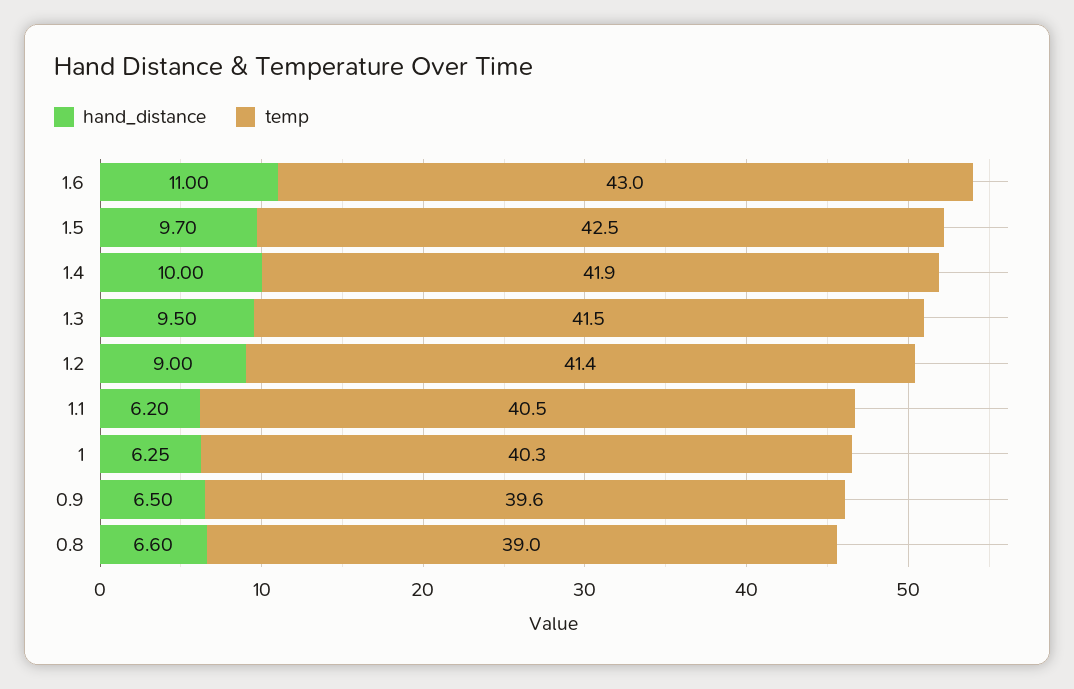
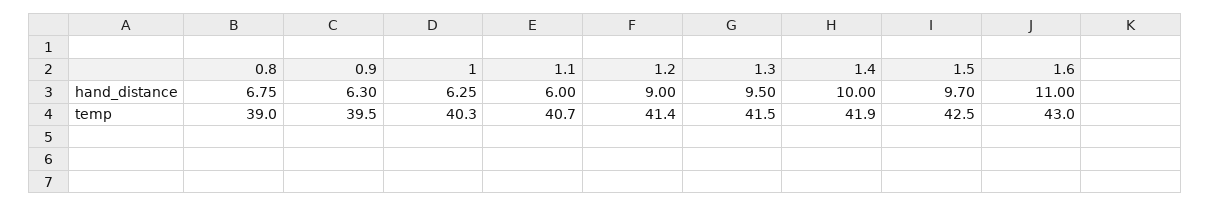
  {
    "hand_distance": {
      "1.6": 11,
      "1.5": 9.7,
      "1.4": 10,
      "1.3": 9.5,
      "1.2": 9,
-     "1.1": 6.2,
+     "1.1": 6,
      "1": 6.25,
-     "0.9": 6.5,
+     "0.9": 6.3,
-     "0.8": 6.6
+     "0.8": 6.75
    },
    "temp": {
      "1.6": 43,
      "1.5": 42.5,
      "1.4": 41.9,
      "1.3": 41.5,
      "1.2": 41.4,
-     "1.1": 40.5,
+     "1.1": 40.7,
      "1": 40.3,
-     "0.9": 39.6,
+     "0.9": 39.5,
      "0.8": 39
    }
  }

